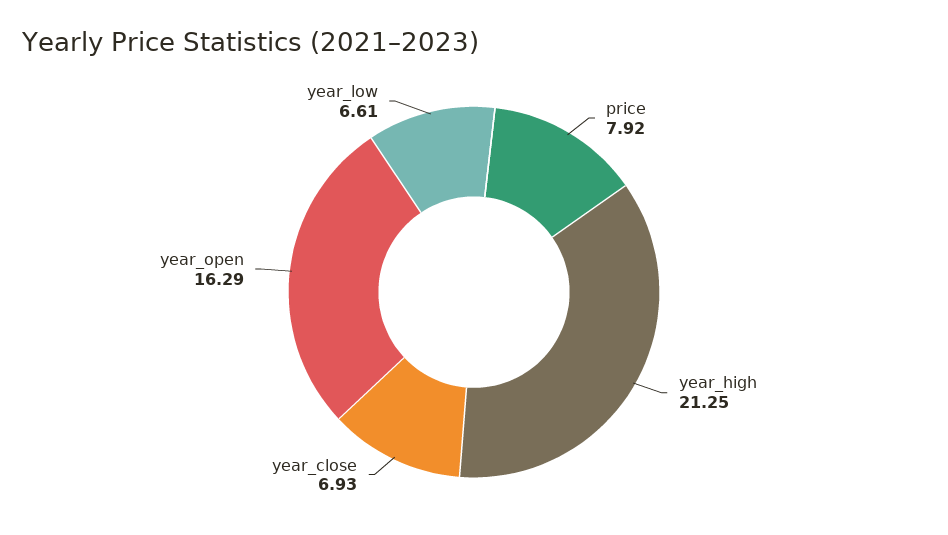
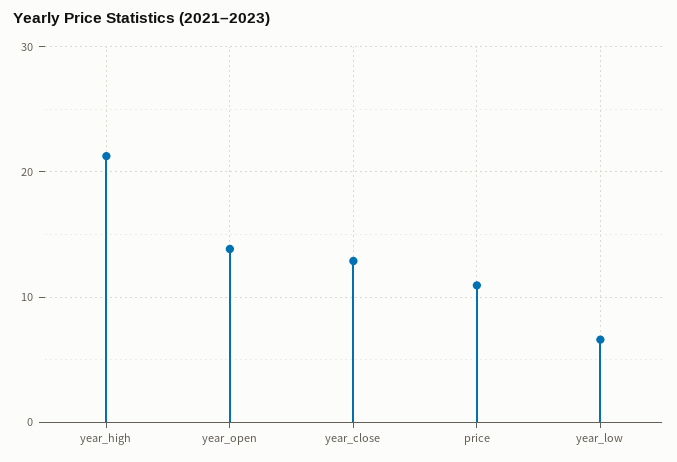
  {
-   "price": 7.92,
+   "price": 11,
    "year_high": 21.25,
-   "year_close": 6.93,
+   "year_close": 13,
-   "year_open": 16.29,
+   "year_open": 14,
    "year_low": 6.61
  }

